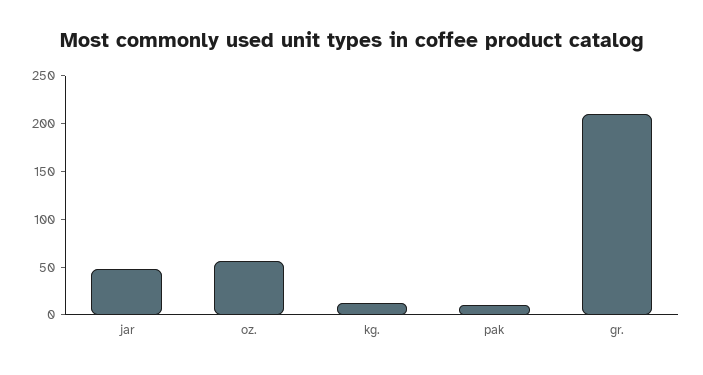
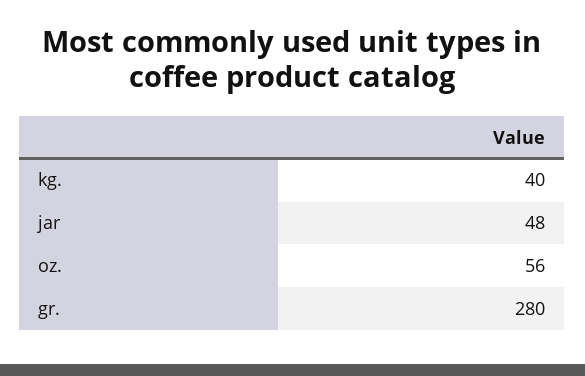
  {
    "jar": 48,
    "oz.": 56,
-   "kg.": 10,
+   "kg.": 40,
-   "pak": 10,
-   "gr.": 210
+   "gr.": 280
  }

